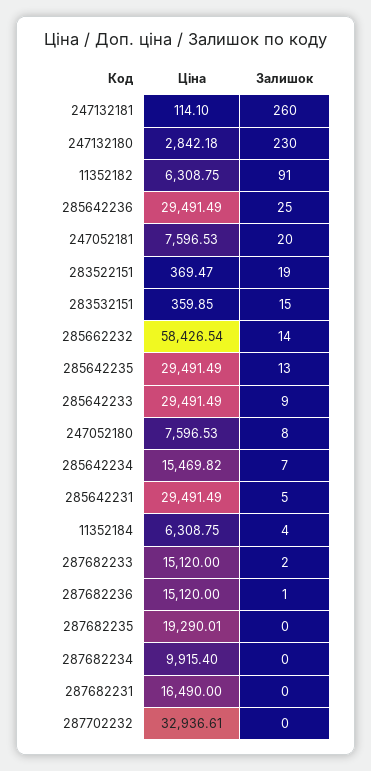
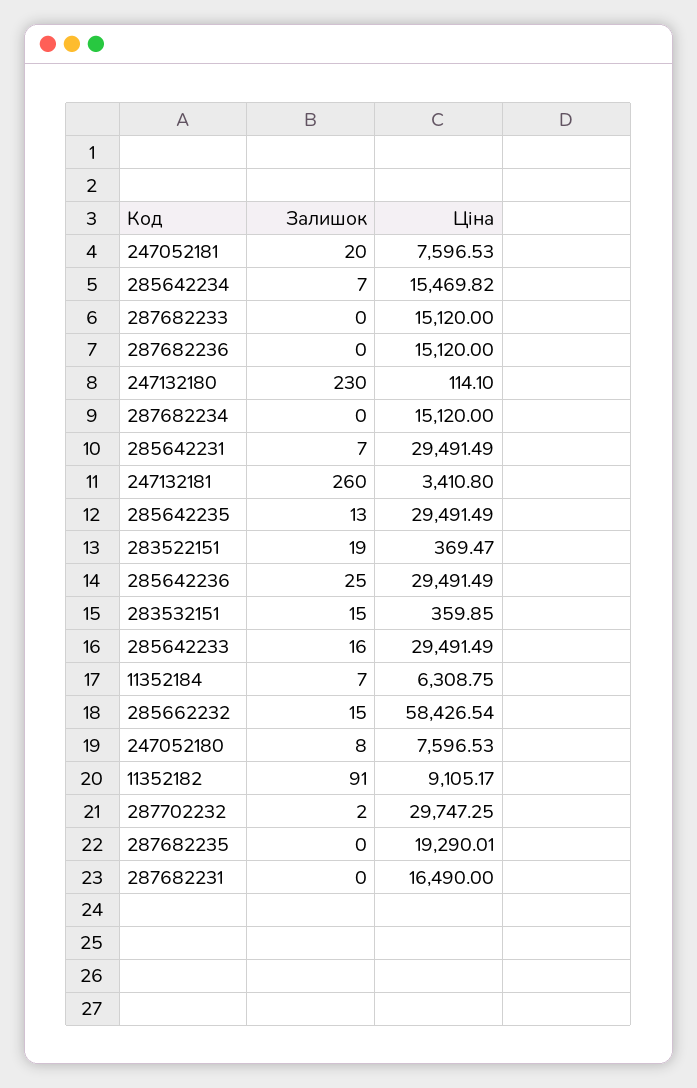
  {
    "Ціна": {
-     "247132181": 114.1,
+     "247132181": 3410.8,
-     "247132180": 2842.18,
+     "247132180": 114.1,
-     "11352182": 6308.75,
+     "11352182": 9105.17,
      "285642236": 29491.49,
      "247052181": 7596.53,
      "283522151": 369.47,
      "283532151": 359.85,
      "285662232": 58426.54,
      "285642235": 29491.49,
      "285642233": 29491.49,
      "247052180": 7596.53,
      "285642234": 15469.82,
      "285642231": 29491.49,
      "11352184": 6308.75,
      "287682233": 15120,
      "287682236": 15120,
      "287682235": 19290.01,
-     "287682234": 9915.4,
+     "287682234": 15120,
      "287682231": 16490,
-     "287702232": 32936.61
+     "287702232": 29747.25
    },
    "Залишок": {
      "247132181": 260,
      "247132180": 230,
      "11352182": 91,
      "285642236": 25,
      "247052181": 20,
      "283522151": 19,
      "283532151": 15,
-     "285662232": 14,
+     "285662232": 15,
      "285642235": 13,
-     "285642233": 9,
+     "285642233": 16,
      "247052180": 8,
      "285642234": 7,
-     "285642231": 5,
+     "285642231": 7,
-     "11352184": 4,
+     "11352184": 7,
-     "287682233": 2,
+     "287682233": 0,
-     "287682236": 1,
+     "287682236": 0,
      "287682235": 0,
      "287682234": 0,
      "287682231": 0,
-     "287702232": 0
+     "287702232": 2
    }
  }

